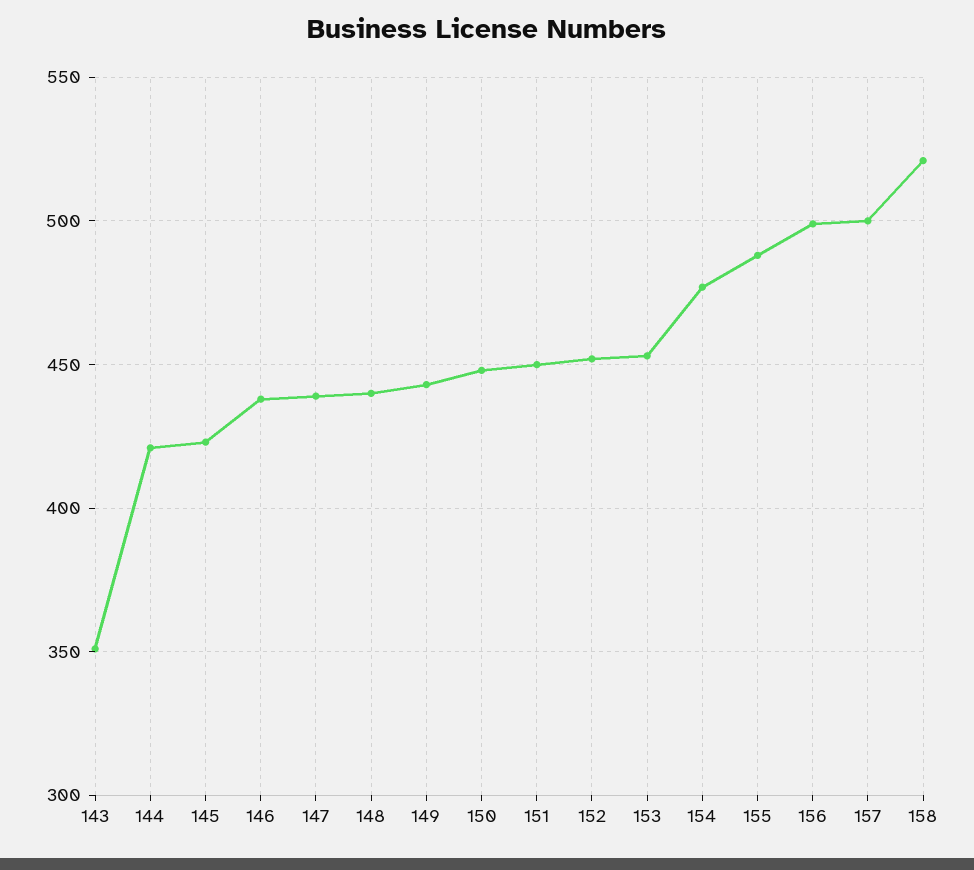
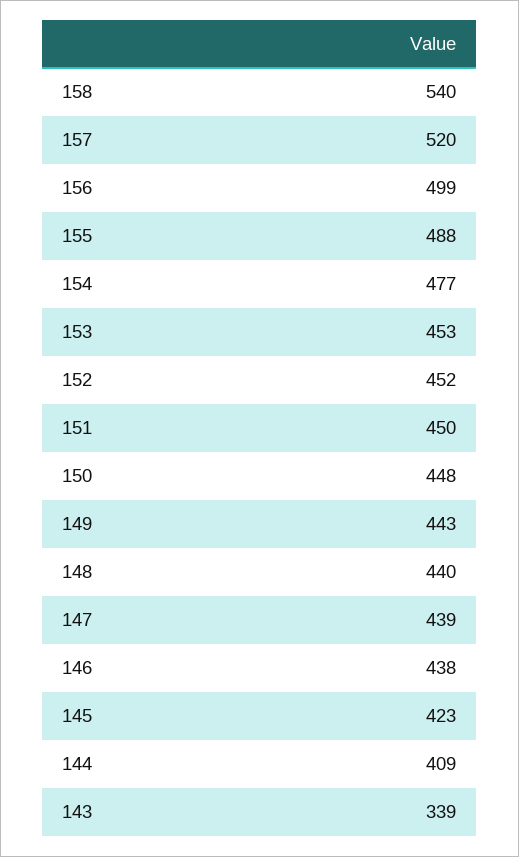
  {
-   "143": 350,
+   "143": 339,
-   "144": 420,
+   "144": 409,
    "145": 423,
    "146": 438,
    "147": 439,
    "148": 440,
    "149": 443,
    "150": 448,
    "151": 450,
    "152": 452,
    "153": 453,
    "154": 477,
    "155": 488,
    "156": 499,
-   "157": 500,
+   "157": 520,
-   "158": 520
+   "158": 540
  }

